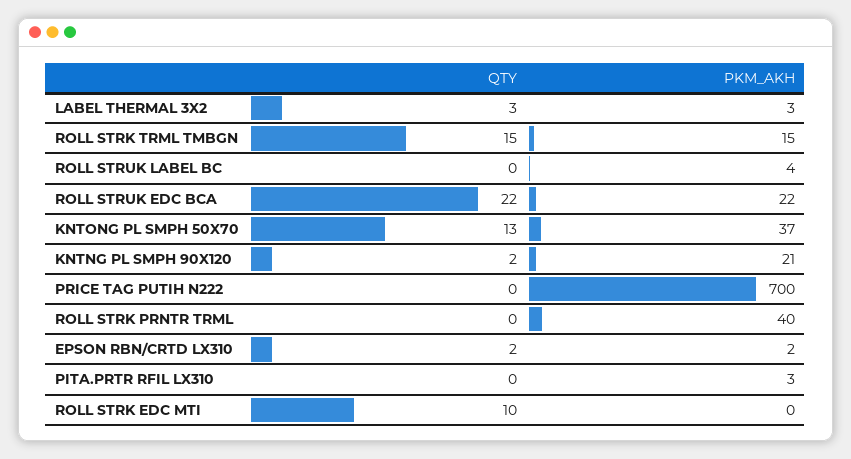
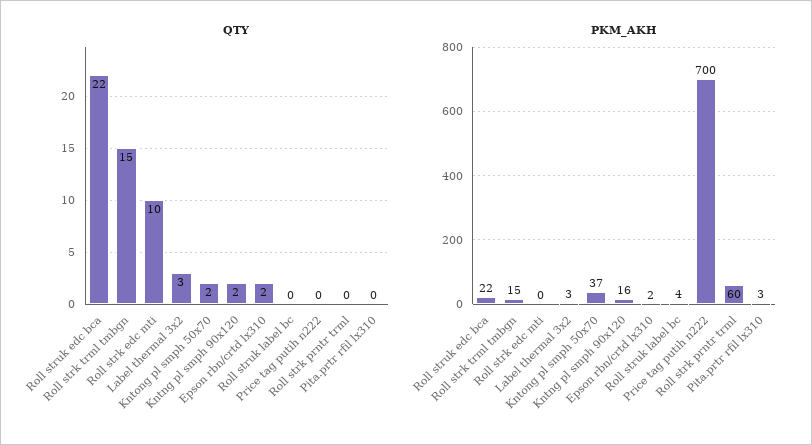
  {
    "QTY": {
      "LABEL THERMAL 3X2": 3,
      "ROLL STRK TRML TMBGN": 15,
      "ROLL STRUK LABEL BC": 0,
      "ROLL STRUK EDC BCA": 22,
-     "KNTONG PL SMPH 50X70": 13,
+     "KNTONG PL SMPH 50X70": 2,
      "KNTNG PL SMPH 90X120": 2,
      "PRICE TAG PUTIH N222": 0,
      "ROLL STRK PRNTR TRML": 0,
      "EPSON RBN/CRTD LX310": 2,
      "PITA.PRTR RFIL LX310": 0,
      "ROLL STRK EDC MTI": 10
    },
    "PKM_AKH": {
      "LABEL THERMAL 3X2": 3,
      "ROLL STRK TRML TMBGN": 15,
      "ROLL STRUK LABEL BC": 4,
      "ROLL STRUK EDC BCA": 22,
      "KNTONG PL SMPH 50X70": 37,
-     "KNTNG PL SMPH 90X120": 21,
+     "KNTNG PL SMPH 90X120": 16,
      "PRICE TAG PUTIH N222": 700,
-     "ROLL STRK PRNTR TRML": 40,
+     "ROLL STRK PRNTR TRML": 60,
      "EPSON RBN/CRTD LX310": 2,
      "PITA.PRTR RFIL LX310": 3,
      "ROLL STRK EDC MTI": 0
    }
  }

